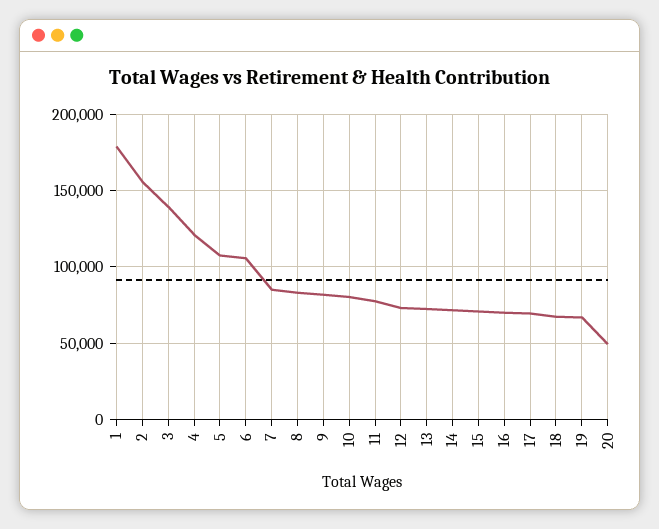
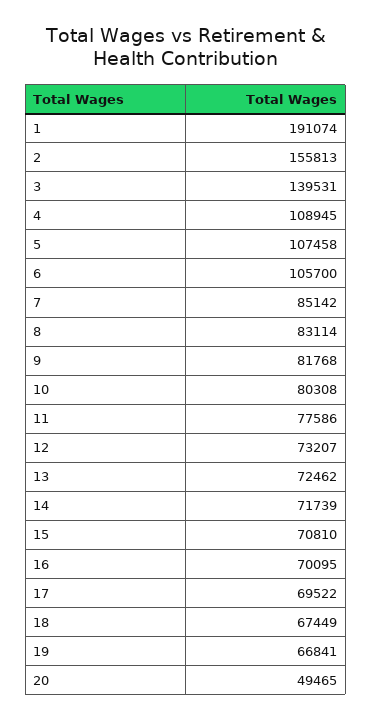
  {
-   "1": 180000,
+   "1": 191074,
    "2": 155813,
    "3": 139531,
-   "4": 120000,
+   "4": 108945,
    "5": 107458,
    "6": 105700,
    "7": 85142,
    "8": 83114,
    "9": 81768,
    "10": 80308,
    "11": 77586,
    "12": 73207,
    "13": 72462,
    "14": 71739,
    "15": 70810,
    "16": 70095,
    "17": 69522,
    "18": 67449,
    "19": 66841,
    "20": 49465
  }

